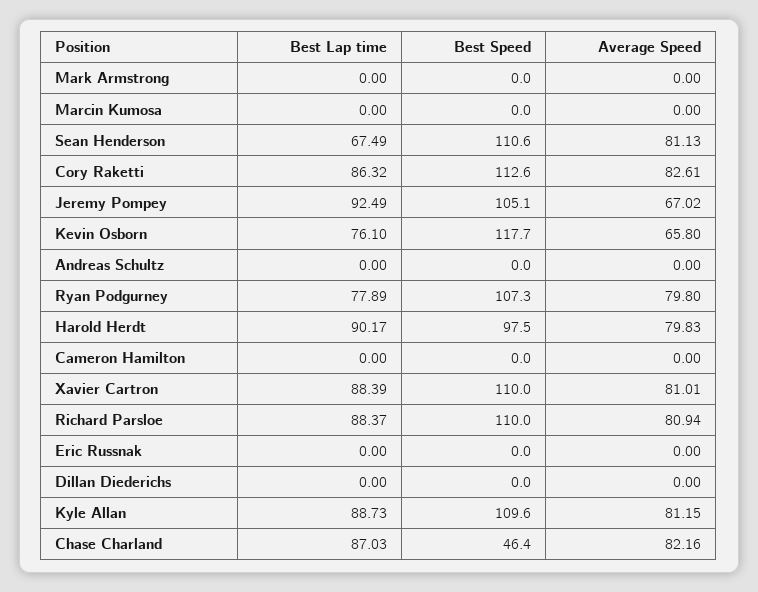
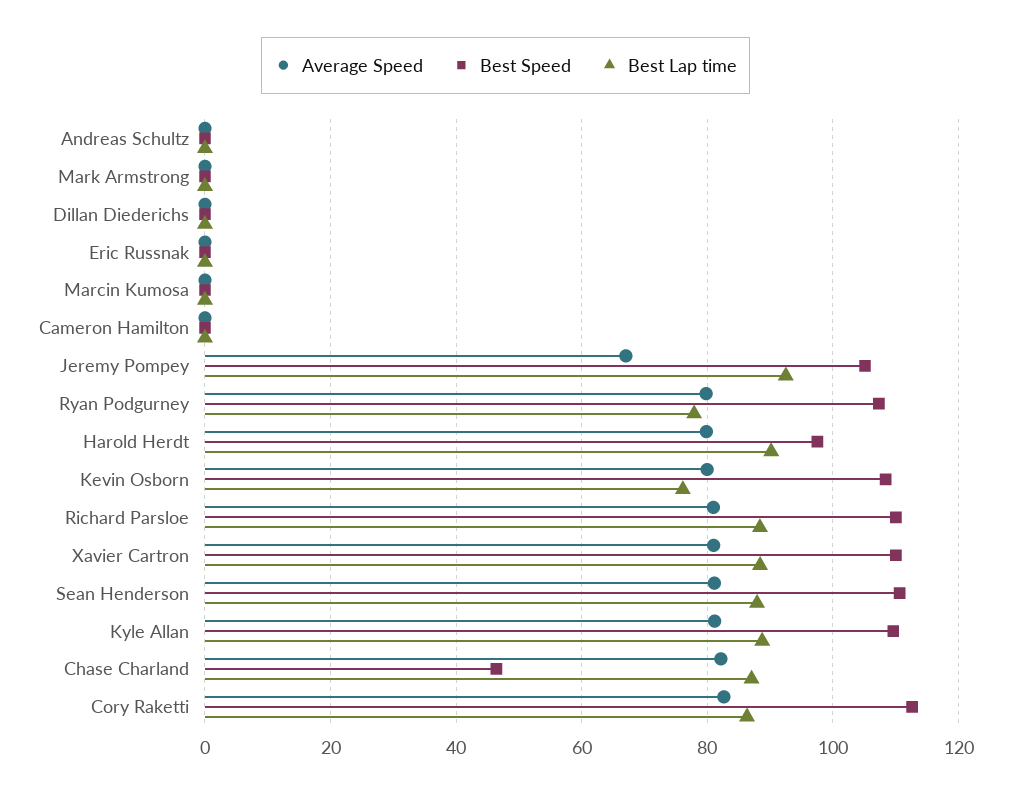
  {
    "Best Lap time": {
      "Mark Armstrong": 0,
      "Marcin Kumosa": 0,
-     "Sean Henderson": 67.49,
+     "Sean Henderson": 88,
      "Cory Raketti": 86.32,
      "Jeremy Pompey": 92.49,
      "Kevin Osborn": 76.1,
      "Andreas Schultz": 0,
      "Ryan Podgurney": 77.89,
      "Harold Herdt": 90.17,
      "Cameron Hamilton": 0,
      "Xavier Cartron": 88.39,
      "Richard Parsloe": 88.37,
      "Eric Russnak": 0,
      "Dillan Diederichs": 0,
      "Kyle Allan": 88.73,
      "Chase Charland": 87.03
    },
    "Best Speed": {
      "Mark Armstrong": 0,
      "Marcin Kumosa": 0,
      "Sean Henderson": 110.6,
      "Cory Raketti": 112.6,
      "Jeremy Pompey": 105.1,
-     "Kevin Osborn": 117.7,
+     "Kevin Osborn": 108,
      "Andreas Schultz": 0,
      "Ryan Podgurney": 107.3,
      "Harold Herdt": 97.5,
      "Cameron Hamilton": 0,
      "Xavier Cartron": 110,
      "Richard Parsloe": 110,
      "Eric Russnak": 0,
      "Dillan Diederichs": 0,
      "Kyle Allan": 109.6,
      "Chase Charland": 46.4
    },
    "Average Speed": {
      "Mark Armstrong": 0,
      "Marcin Kumosa": 0,
      "Sean Henderson": 81.13,
      "Cory Raketti": 82.61,
      "Jeremy Pompey": 67.02,
-     "Kevin Osborn": 65.8,
+     "Kevin Osborn": 80,
      "Andreas Schultz": 0,
      "Ryan Podgurney": 79.8,
      "Harold Herdt": 79.83,
      "Cameron Hamilton": 0,
      "Xavier Cartron": 81.01,
      "Richard Parsloe": 80.94,
      "Eric Russnak": 0,
      "Dillan Diederichs": 0,
      "Kyle Allan": 81.15,
      "Chase Charland": 82.16
    }
  }

